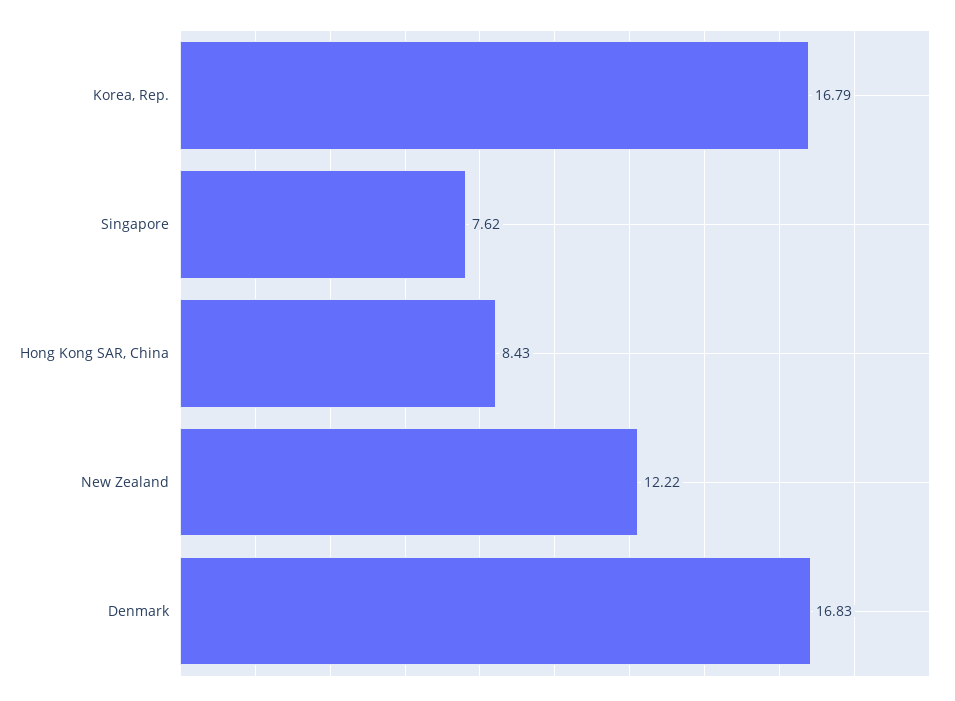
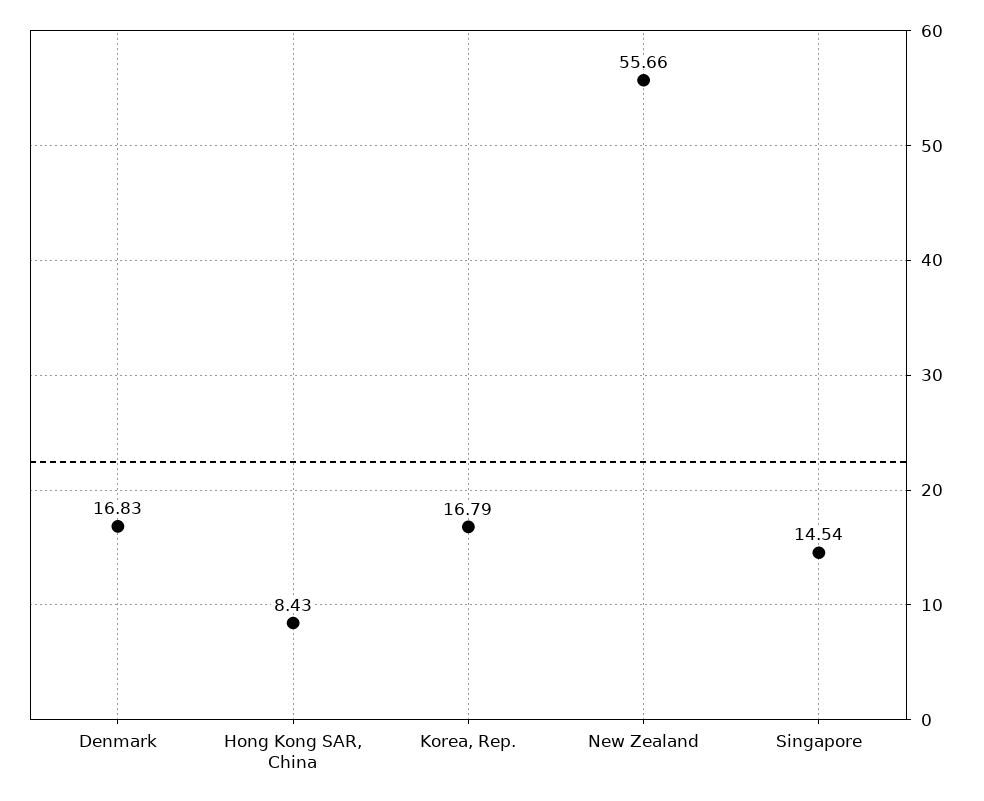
  {
    "Korea, Rep.": 16.79,
-   "Singapore": 7.62,
+   "Singapore": 14.54,
    "Hong Kong SAR, China": 8.43,
-   "New Zealand": 12.22,
+   "New Zealand": 55.66,
    "Denmark": 16.83
  }

